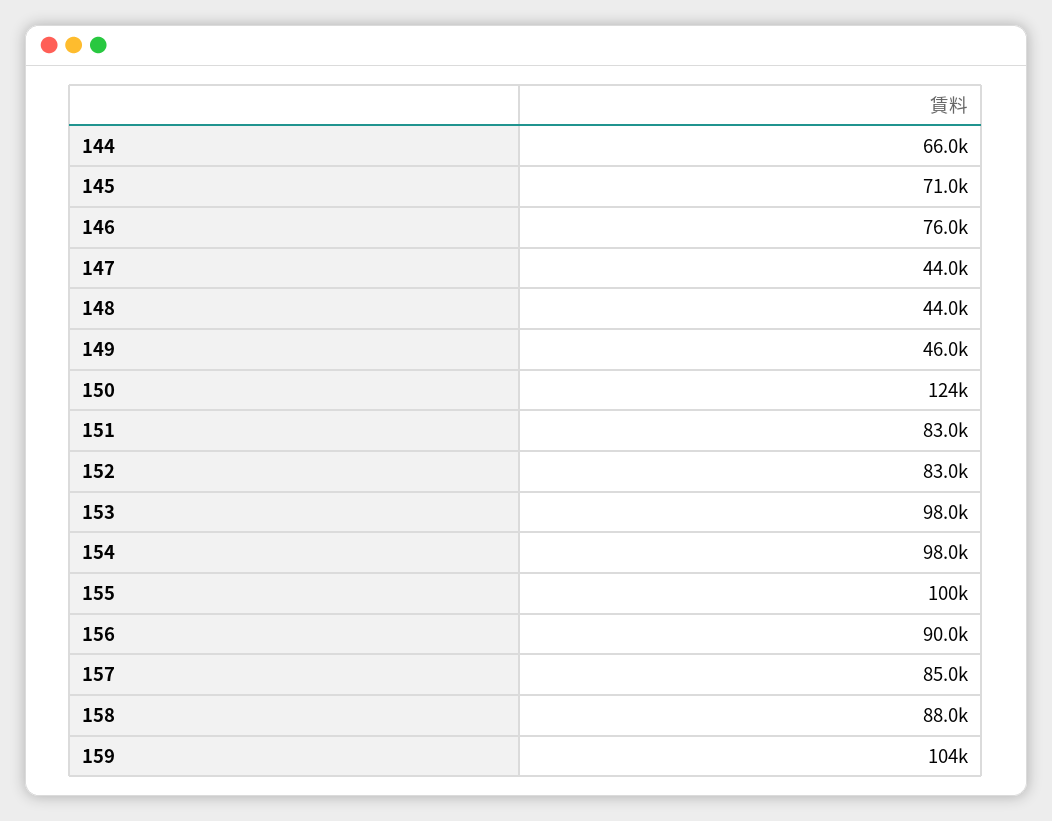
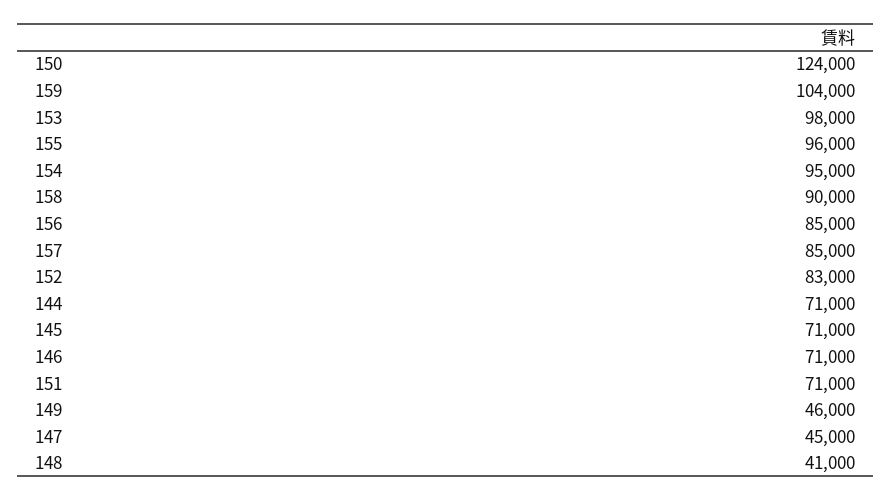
  {
-   "144": 66000,
+   "144": 71000,
    "145": 71000,
-   "146": 76000,
+   "146": 71000,
-   "147": 44000,
+   "147": 45000,
-   "148": 44000,
+   "148": 41000,
    "149": 46000,
    "150": 124000,
-   "151": 83000,
+   "151": 71000,
    "152": 83000,
    "153": 98000,
-   "154": 98000,
+   "154": 95000,
-   "155": 100000,
+   "155": 96000,
-   "156": 90000,
+   "156": 85000,
    "157": 85000,
-   "158": 88000,
+   "158": 90000,
    "159": 104000
  }

